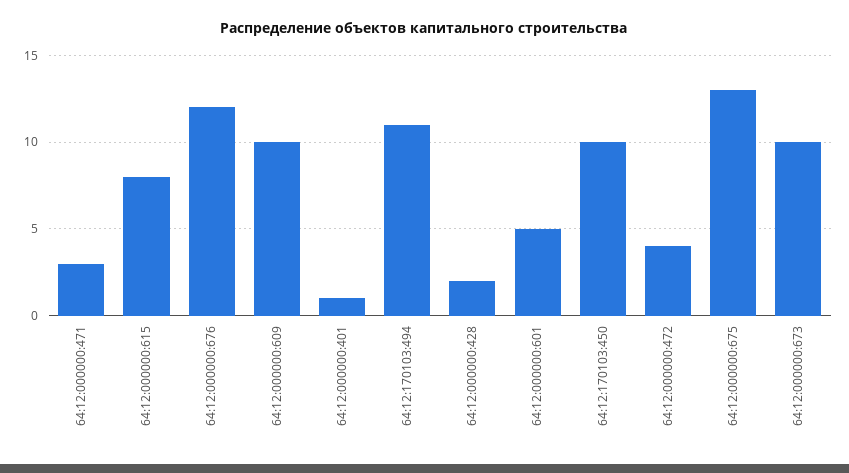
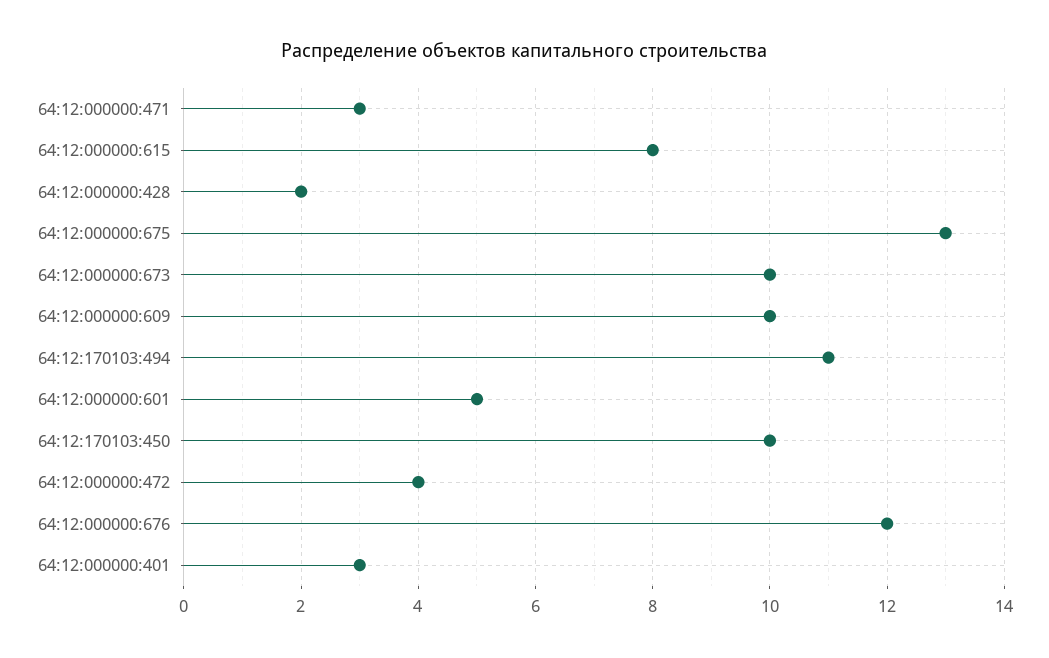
  {
    "64:12:000000:471": 3,
    "64:12:000000:615": 8,
    "64:12:000000:676": 12,
    "64:12:000000:609": 10,
-   "64:12:000000:401": 1,
+   "64:12:000000:401": 3,
    "64:12:170103:494": 11,
    "64:12:000000:428": 2,
    "64:12:000000:601": 5,
    "64:12:170103:450": 10,
    "64:12:000000:472": 4,
    "64:12:000000:675": 13,
    "64:12:000000:673": 10
  }

